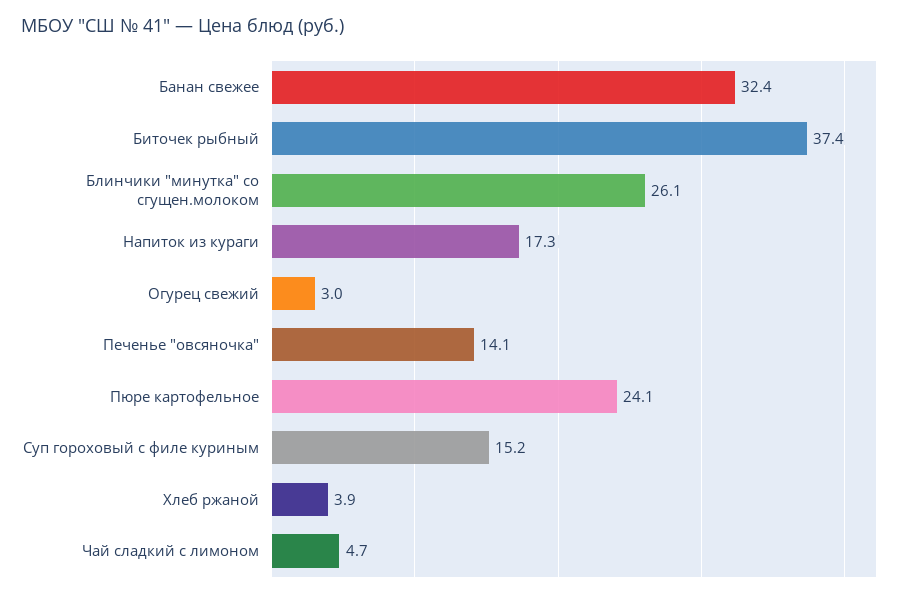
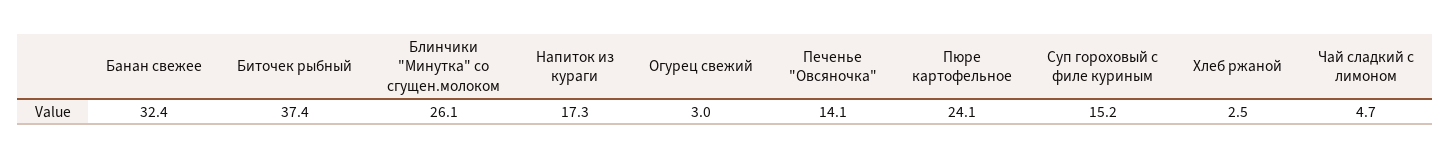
  {
    "Банан свежее": 32.4,
    "Биточек рыбный": 37.4,
    "Блинчики \"минутка\" со сгущен.молоком": 26.1,
    "Напиток из кураги": 17.3,
    "Огурец свежий": 3,
    "Печенье \"овсяночка\"": 14.1,
    "Пюре картофельное": 24.1,
    "Суп гороховый с филе куриным": 15.2,
-   "Хлеб ржаной": 3.9,
+   "Хлеб ржаной": 2.5,
    "Чай сладкий с лимоном": 4.7
  }

